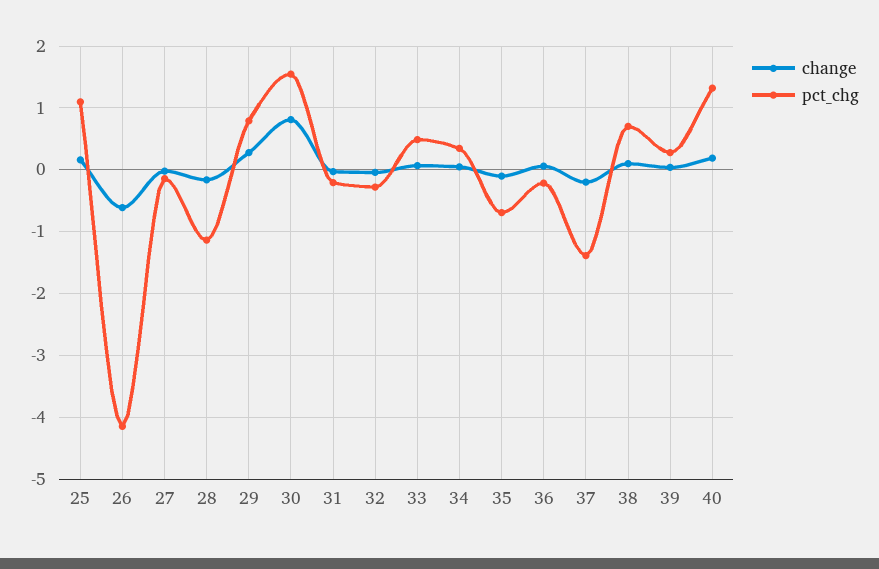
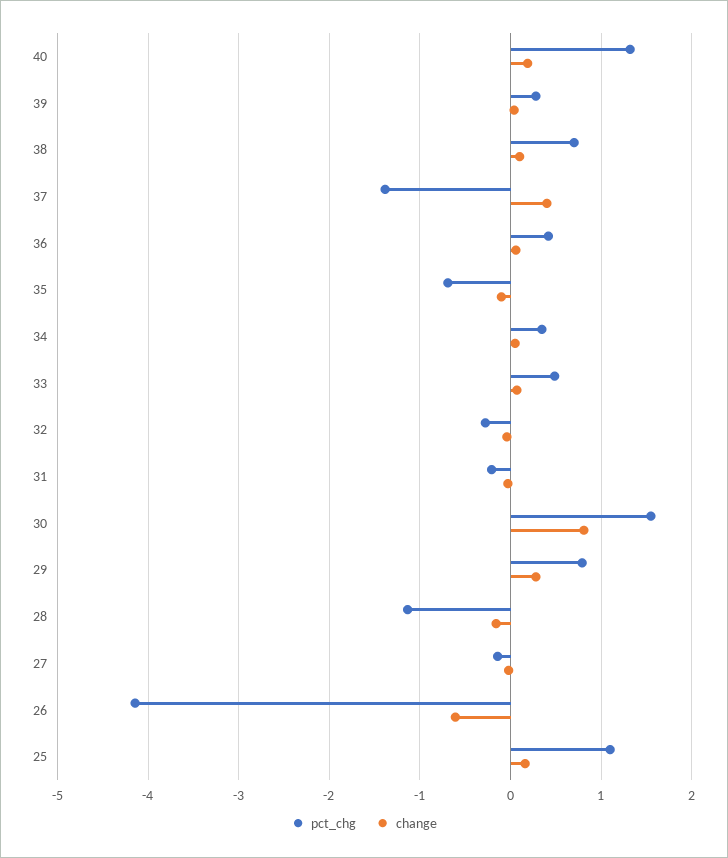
  {
    "change": {
      "25": 0.2,
      "26": -0.6,
      "27": 0,
      "28": -0.2,
      "29": 0.3,
      "30": 0.8,
      "31": 0,
      "32": 0,
      "33": 0.1,
      "34": 0.1,
      "35": -0.1,
      "36": 0.1,
-     "37": -0.2,
+     "37": 0.4,
      "38": 0.1,
      "39": 0,
      "40": 0.2
    },
    "pct_chg": {
      "25": 1.1,
      "26": -4.1,
      "27": -0.1,
      "28": -1.1,
      "29": 0.8,
      "30": 1.5,
      "31": -0.2,
      "32": -0.3,
      "33": 0.5,
      "34": 0.3,
      "35": -0.7,
-     "36": -0.2,
+     "36": 0.4,
      "37": -1.4,
      "38": 0.7,
      "39": 0.3,
      "40": 1.3
    }
  }

